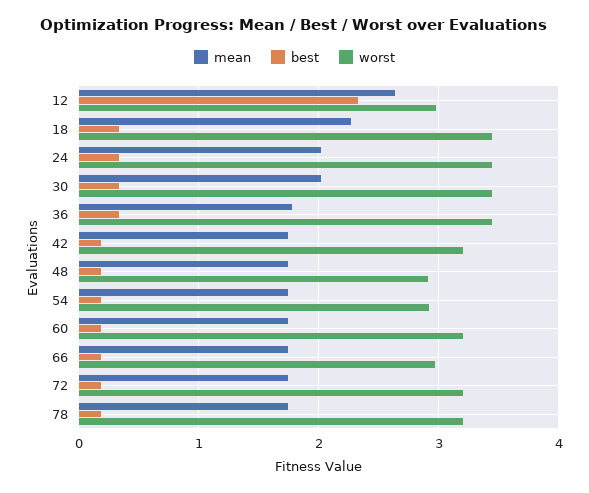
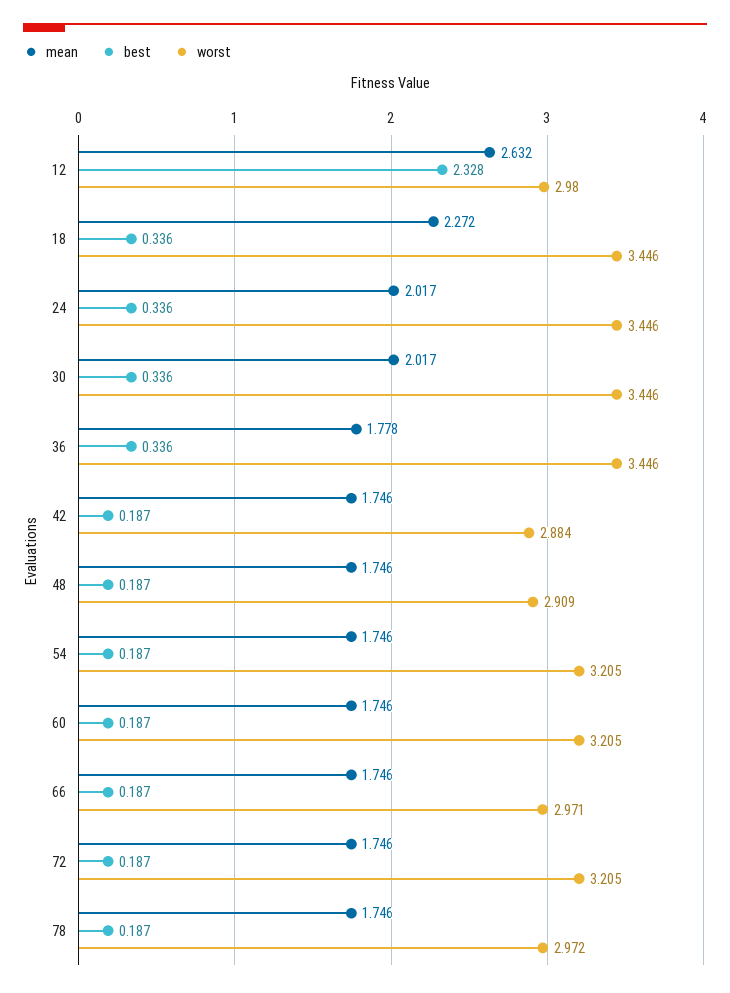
  {
    "mean": {
      "12": 2.632,
      "18": 2.272,
      "24": 2.017,
      "30": 2.017,
      "36": 1.778,
      "42": 1.746,
      "48": 1.746,
      "54": 1.746,
      "60": 1.746,
      "66": 1.746,
      "72": 1.746,
      "78": 1.746
    },
    "best": {
      "12": 2.328,
      "18": 0.336,
      "24": 0.336,
      "30": 0.336,
      "36": 0.336,
      "42": 0.187,
      "48": 0.187,
      "54": 0.187,
      "60": 0.187,
      "66": 0.187,
      "72": 0.187,
      "78": 0.187
    },
    "worst": {
      "12": 2.98,
      "18": 3.446,
      "24": 3.446,
      "30": 3.446,
      "36": 3.446,
-     "42": 3.2,
+     "42": 2.884,
      "48": 2.909,
-     "54": 2.9,
+     "54": 3.205,
      "60": 3.205,
      "66": 2.971,
      "72": 3.205,
-     "78": 3.2
+     "78": 2.972
    }
  }

